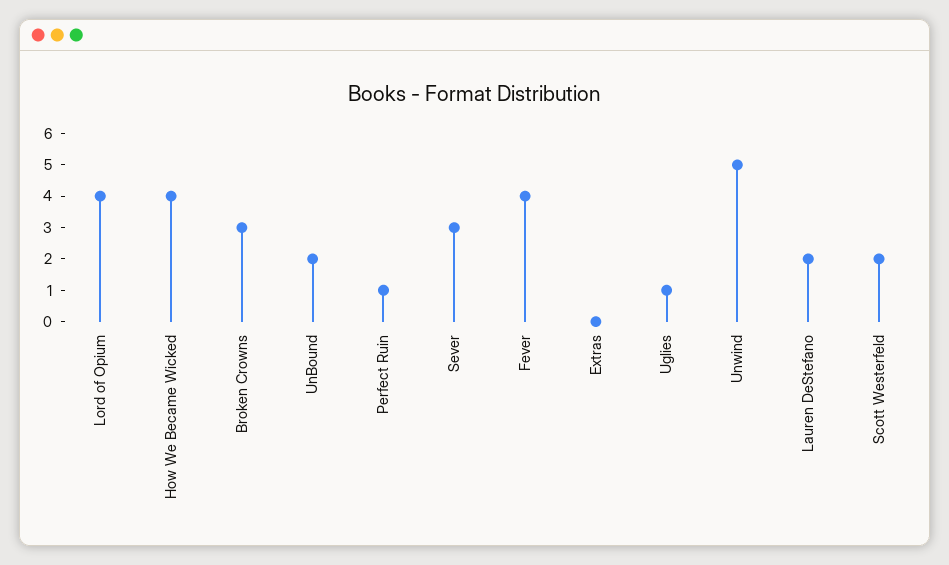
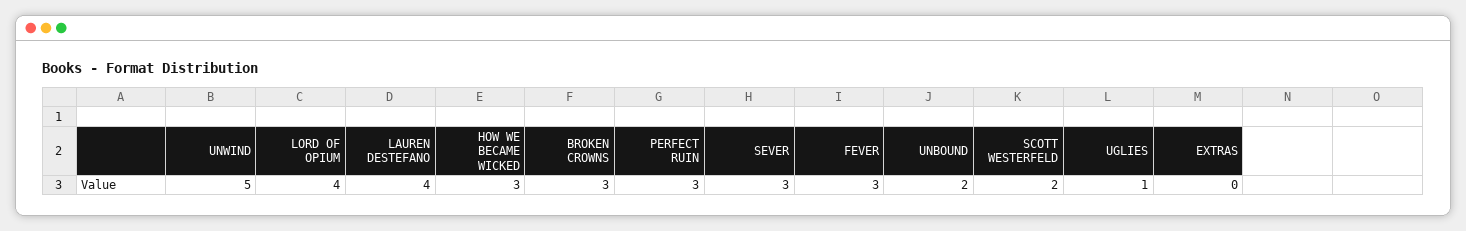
  {
    "Lord of Opium": 4,
-   "How We Became Wicked": 4,
+   "How We Became Wicked": 3,
    "Broken Crowns": 3,
    "UnBound": 2,
-   "Perfect Ruin": 1,
+   "Perfect Ruin": 3,
    "Sever": 3,
-   "Fever": 4,
+   "Fever": 3,
    "Extras": 0,
    "Uglies": 1,
    "Unwind": 5,
-   "Lauren DeStefano": 2,
+   "Lauren DeStefano": 4,
    "Scott Westerfeld": 2
  }

